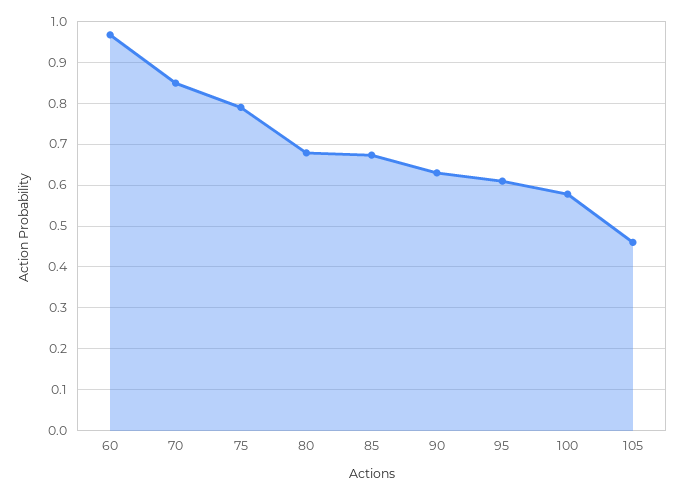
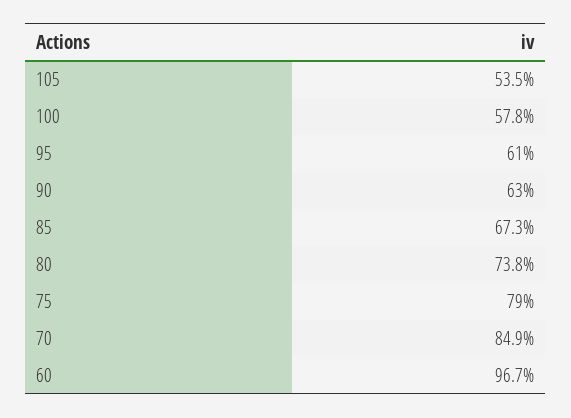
  {
    "60": 0.967,
    "70": 0.849,
    "75": 0.79,
-   "80": 0.68,
+   "80": 0.738,
    "85": 0.673,
    "90": 0.63,
    "95": 0.61,
    "100": 0.578,
-   "105": 0.46
+   "105": 0.535
  }

